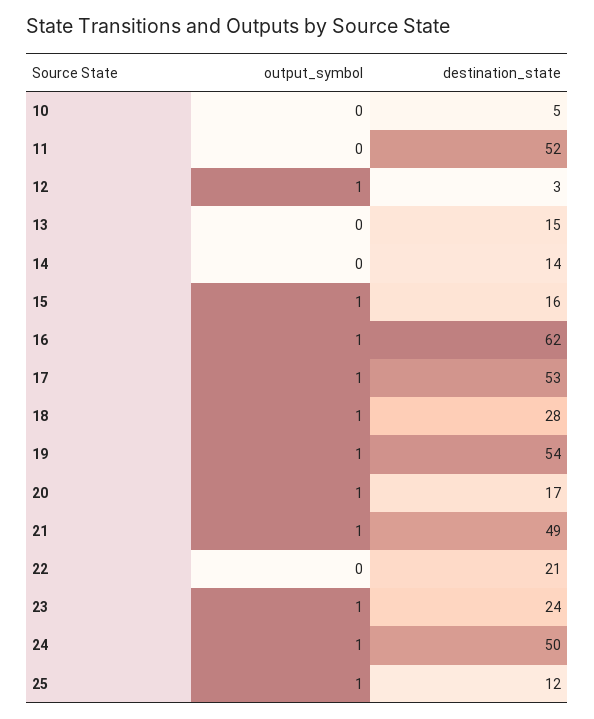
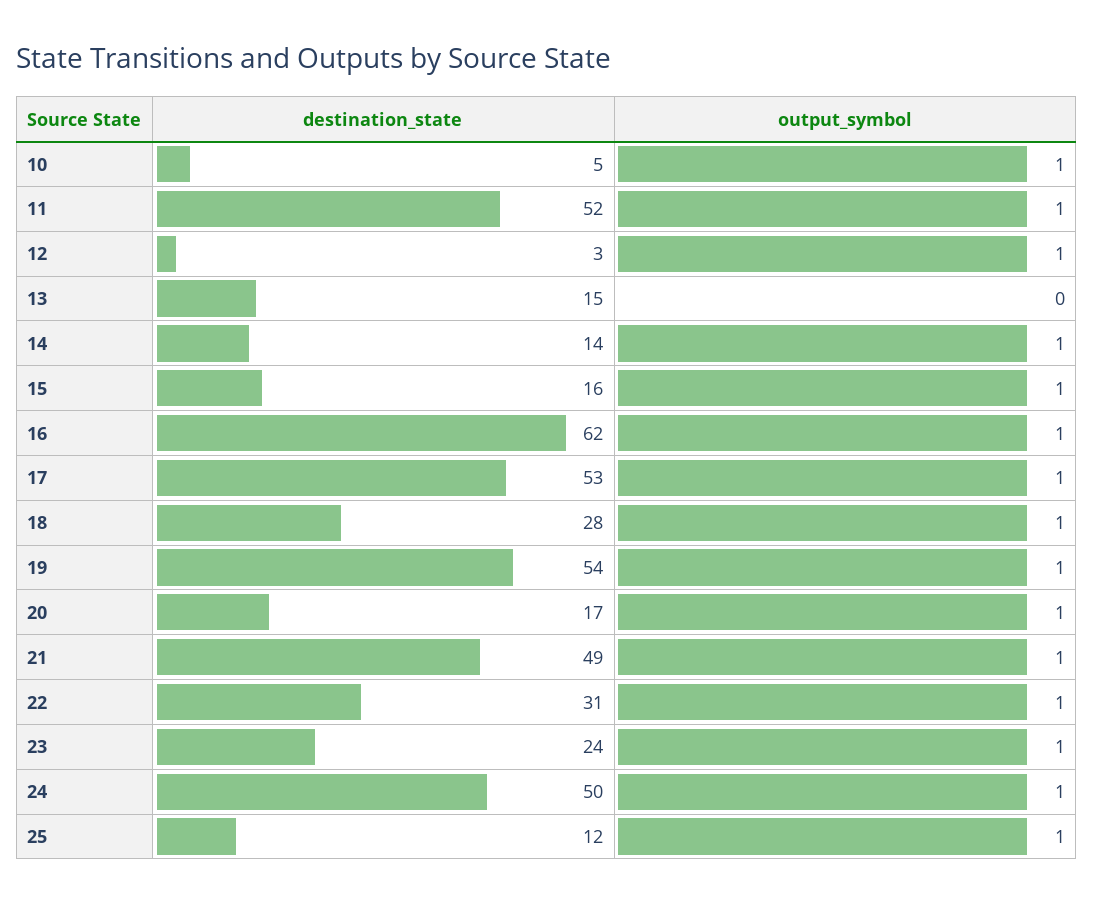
  {
    "output_symbol": {
-     "10": 0,
+     "10": 1,
-     "11": 0,
+     "11": 1,
      "12": 1,
      "13": 0,
-     "14": 0,
+     "14": 1,
      "15": 1,
      "16": 1,
      "17": 1,
      "18": 1,
      "19": 1,
      "20": 1,
      "21": 1,
-     "22": 0,
+     "22": 1,
      "23": 1,
      "24": 1,
      "25": 1
    },
    "destination_state": {
      "10": 5,
      "11": 52,
      "12": 3,
      "13": 15,
      "14": 14,
      "15": 16,
      "16": 62,
      "17": 53,
      "18": 28,
      "19": 54,
      "20": 17,
      "21": 49,
-     "22": 21,
+     "22": 31,
      "23": 24,
      "24": 50,
      "25": 12
    }
  }

